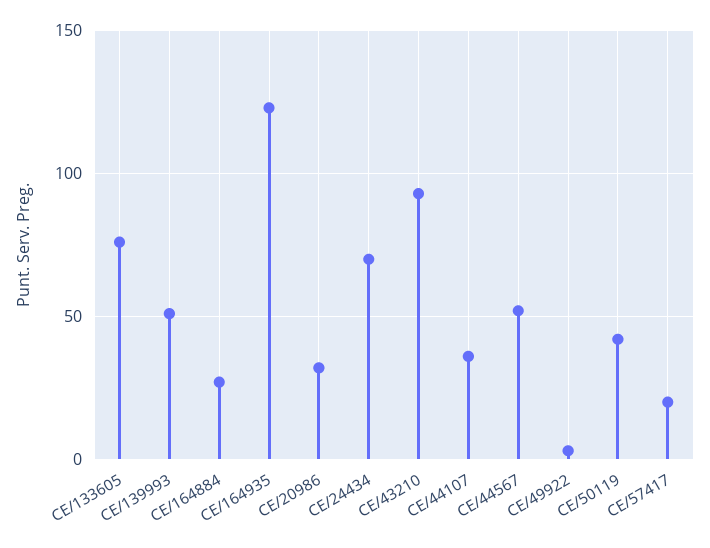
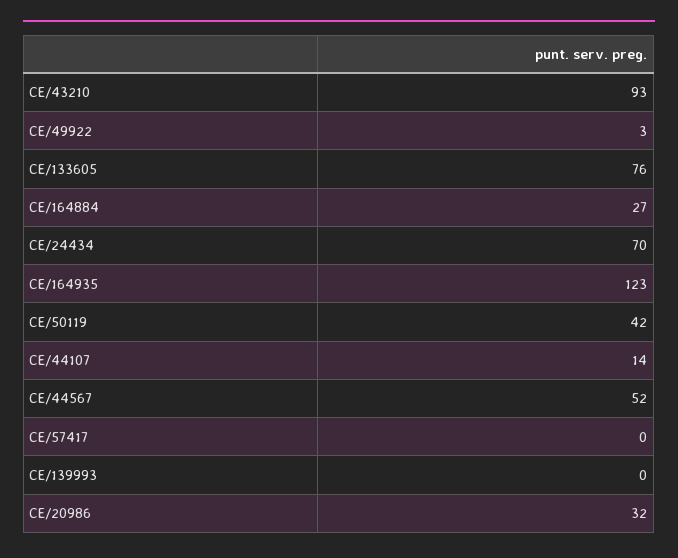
  {
    "CE/133605": 76,
-   "CE/139993": 50,
+   "CE/139993": 0,
    "CE/164884": 27,
    "CE/164935": 123,
    "CE/20986": 32,
    "CE/24434": 70,
    "CE/43210": 93,
-   "CE/44107": 35,
+   "CE/44107": 14,
    "CE/44567": 52,
    "CE/49922": 3,
    "CE/50119": 42,
-   "CE/57417": 20
+   "CE/57417": 0
  }

